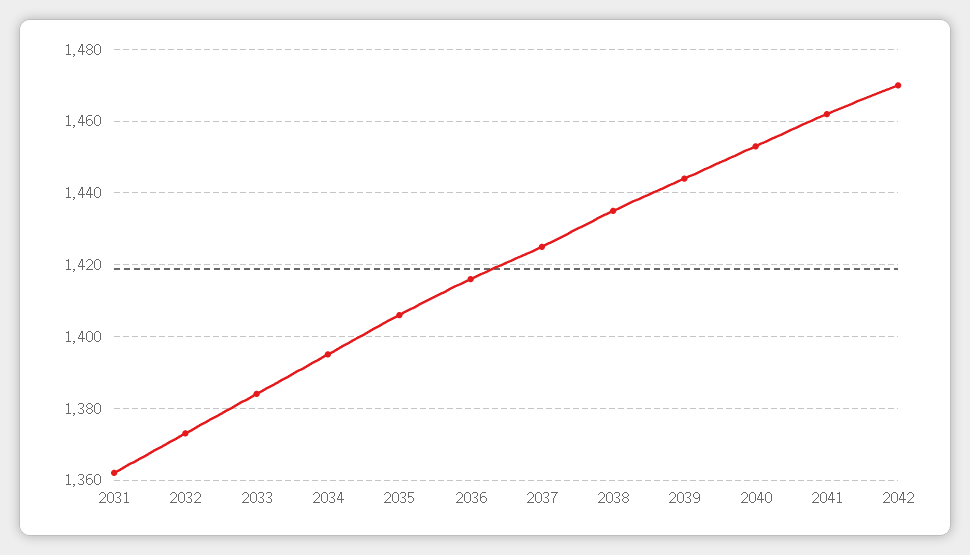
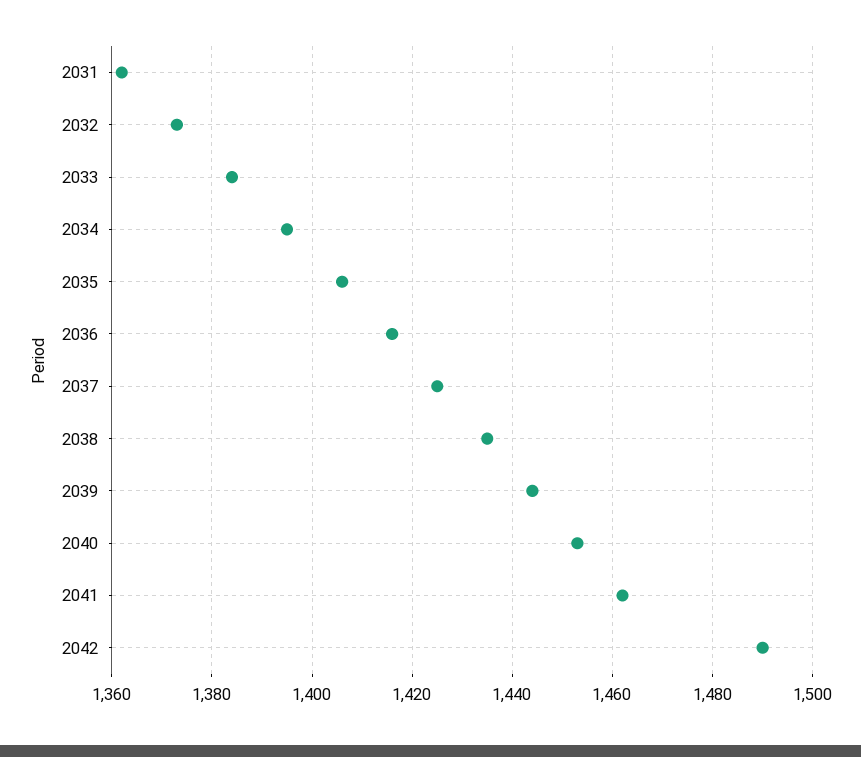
  {
    "2031": 1360,
    "2032": 1375,
    "2033": 1385,
    "2034": 1395,
    "2035": 1405,
    "2036": 1415,
    "2037": 1425,
    "2038": 1435,
    "2039": 1445,
    "2040": 1455,
    "2041": 1460,
-   "2042": 1470
+   "2042": 1490
  }

